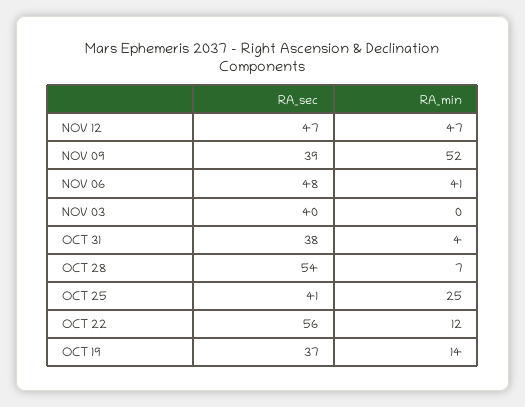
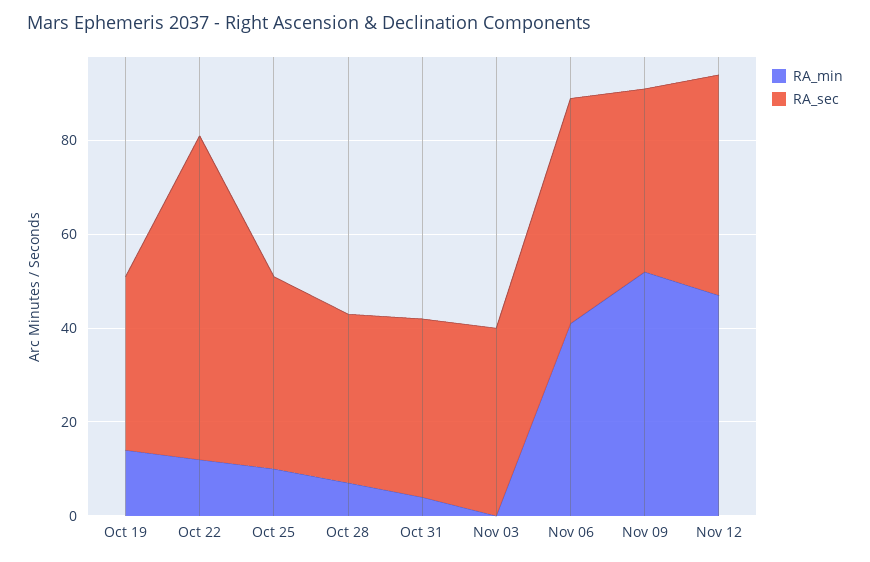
  {
    "RA_sec": {
      "NOV 12": 47,
      "NOV 09": 39,
      "NOV 06": 48,
      "NOV 03": 40,
      "OCT 31": 38,
-     "OCT 28": 54,
+     "OCT 28": 35,
      "OCT 25": 41,
-     "OCT 22": 56,
+     "OCT 22": 70,
      "OCT 19": 37
    },
    "RA_min": {
      "NOV 12": 47,
      "NOV 09": 52,
      "NOV 06": 41,
      "NOV 03": 0,
      "OCT 31": 4,
      "OCT 28": 7,
-     "OCT 25": 25,
+     "OCT 25": 10,
      "OCT 22": 12,
      "OCT 19": 14
    }
  }

